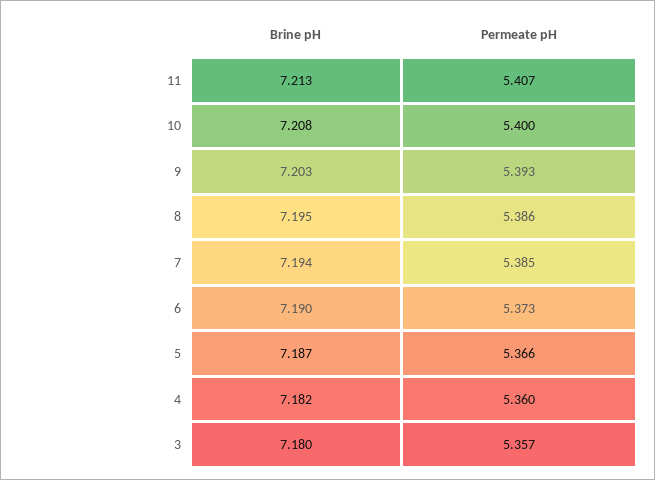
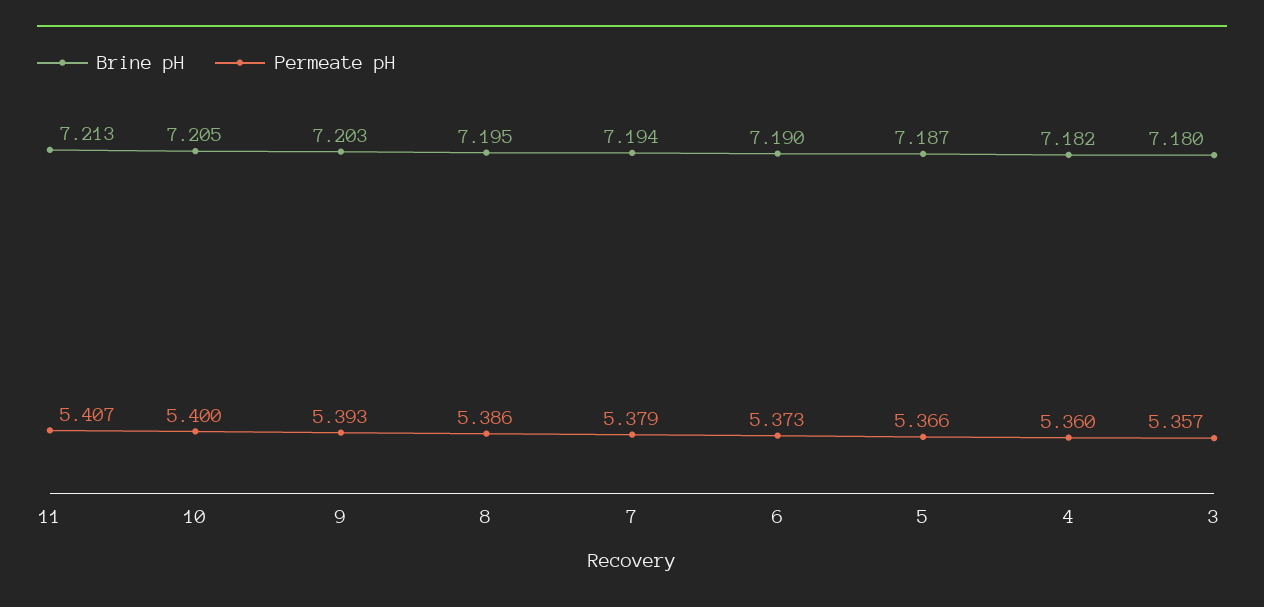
  {
    "Brine pH": {
      "11": 7.213,
-     "10": 7.208,
+     "10": 7.205,
      "9": 7.203,
      "8": 7.195,
      "7": 7.194,
      "6": 7.19,
      "5": 7.187,
      "4": 7.182,
      "3": 7.18
    },
    "Permeate pH": {
      "11": 5.407,
      "10": 5.4,
      "9": 5.393,
      "8": 5.386,
-     "7": 5.385,
+     "7": 5.379,
      "6": 5.373,
      "5": 5.366,
      "4": 5.36,
      "3": 5.357
    }
  }

